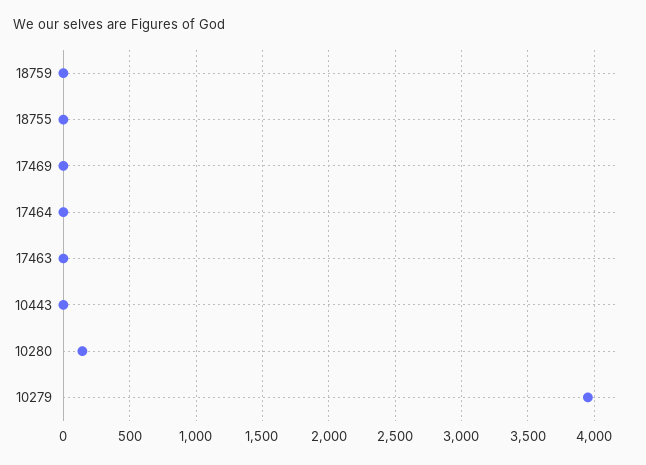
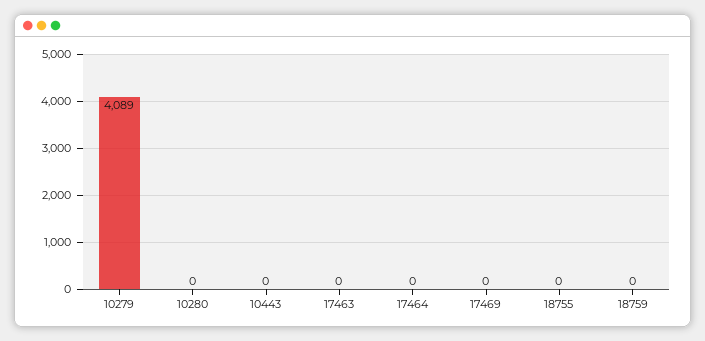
  {
    "18759": 0,
    "18755": 0,
    "17469": 0,
    "17464": 0,
    "17463": 0,
    "10443": 0,
-   "10280": 150,
+   "10280": 0,
-   "10279": 3950
+   "10279": 4089
  }

